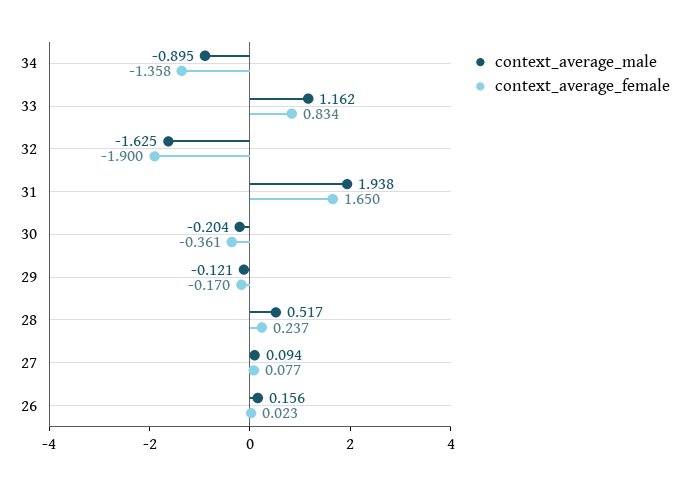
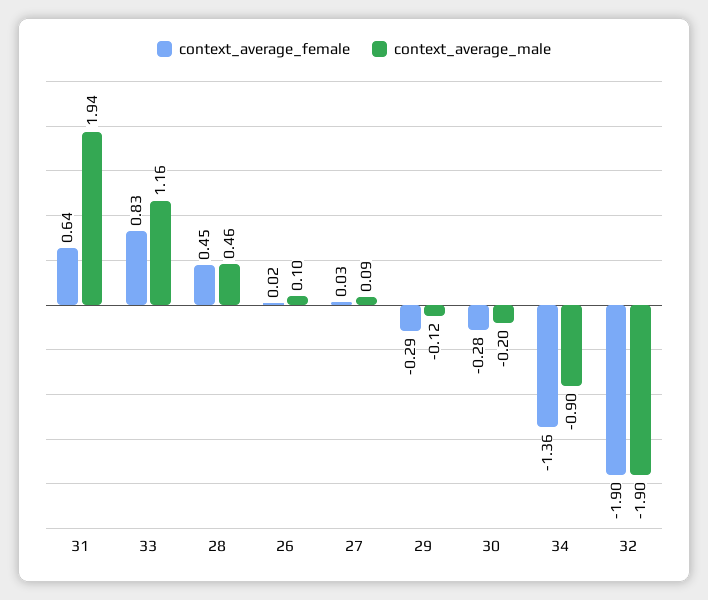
  {
    "context_average_male": {
      "34": -0.895,
      "33": 1.162,
-     "32": -1.625,
+     "32": -1.9,
      "31": 1.938,
      "30": -0.204,
      "29": -0.121,
-     "28": 0.517,
+     "28": 0.46,
      "27": 0.094,
-     "26": 0.156
+     "26": 0.1
    },
    "context_average_female": {
      "34": -1.358,
      "33": 0.834,
      "32": -1.9,
-     "31": 1.65,
+     "31": 0.64,
-     "30": -0.361,
+     "30": -0.28,
-     "29": -0.17,
+     "29": -0.29,
-     "28": 0.237,
+     "28": 0.45,
-     "27": 0.077,
+     "27": 0.03,
      "26": 0.023
    }
  }

